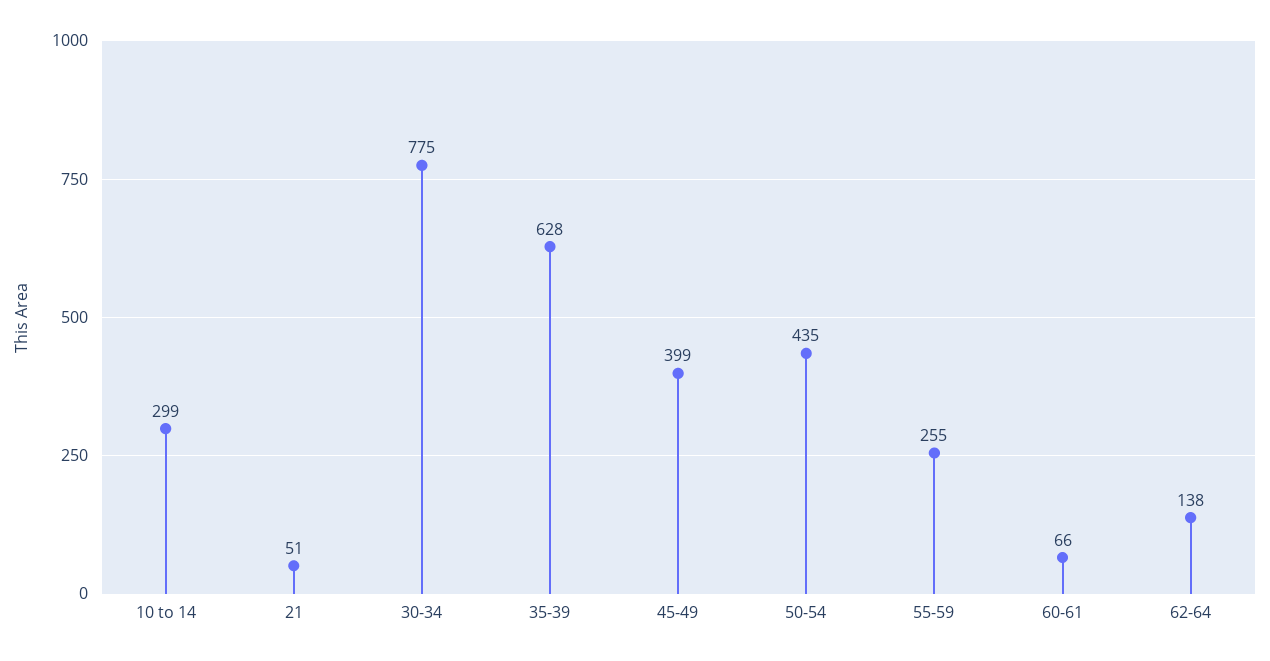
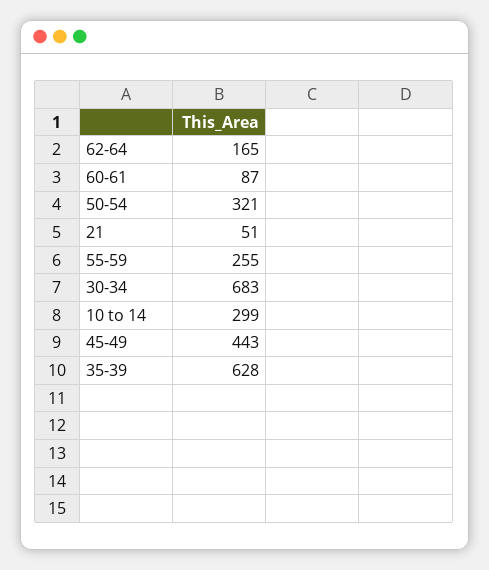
  {
    "10 to 14": 299,
    "21": 51,
-   "30-34": 775,
+   "30-34": 683,
    "35-39": 628,
-   "45-49": 399,
+   "45-49": 443,
-   "50-54": 435,
+   "50-54": 321,
    "55-59": 255,
-   "60-61": 66,
+   "60-61": 87,
-   "62-64": 138
+   "62-64": 165
  }

